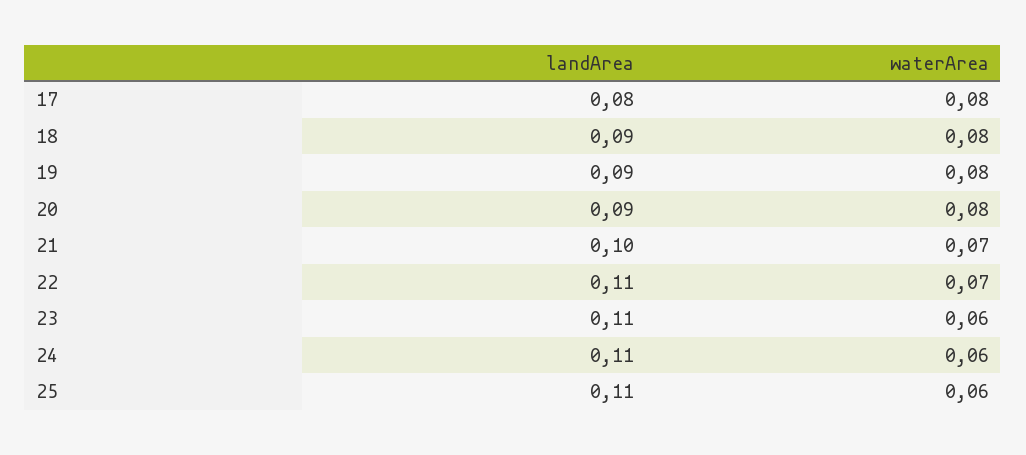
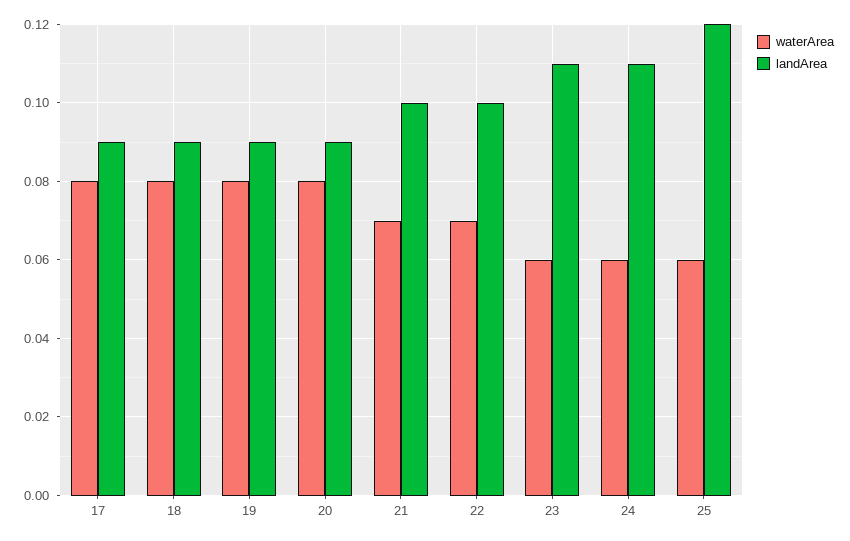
  {
    "landArea": {
-     "17": 0.08,
+     "17": 0.09,
      "18": 0.09,
      "19": 0.09,
      "20": 0.09,
      "21": 0.1,
-     "22": 0.11,
+     "22": 0.1,
      "23": 0.11,
      "24": 0.11,
-     "25": 0.11
+     "25": 0.12
    },
    "waterArea": {
      "17": 0.08,
      "18": 0.08,
      "19": 0.08,
      "20": 0.08,
      "21": 0.07,
      "22": 0.07,
      "23": 0.06,
      "24": 0.06,
      "25": 0.06
    }
  }

